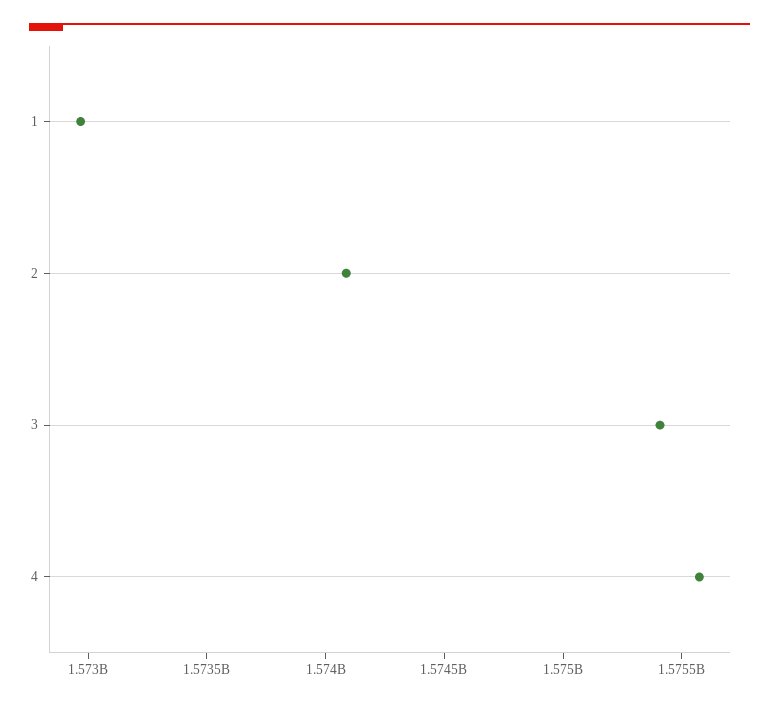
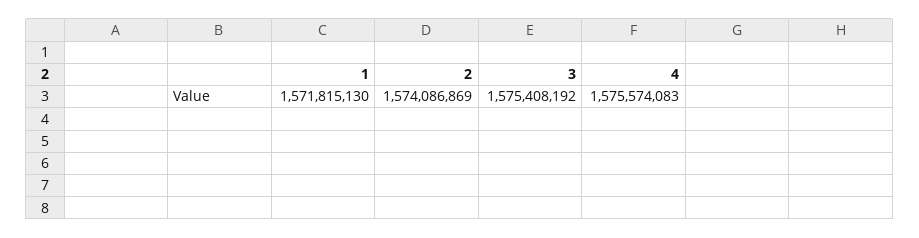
  {
-   "1": 1573000000,
+   "1": 1571815130,
    "2": 1574086869,
    "3": 1575408192,
    "4": 1575574083
  }

